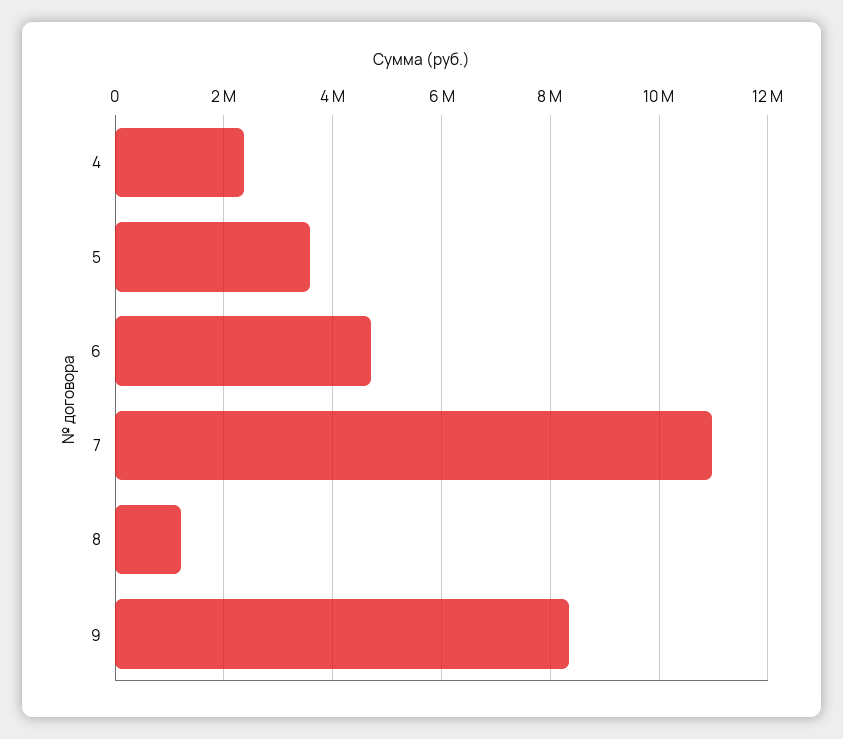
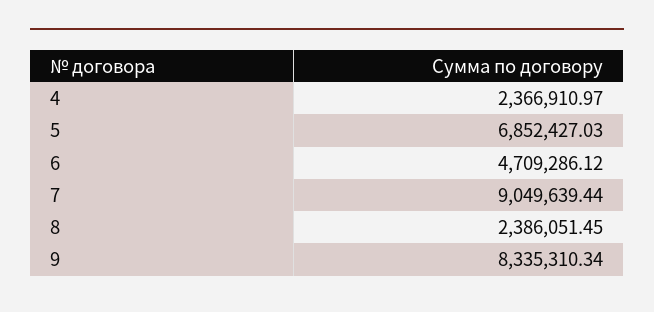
  {
    "4": 2366910.97,
-   "5": 3600000,
+   "5": 6852427.03,
    "6": 4709286.12,
-   "7": 11000000,
+   "7": 9049639.44,
-   "8": 1200000,
+   "8": 2386051.45,
    "9": 8335310.34
  }

